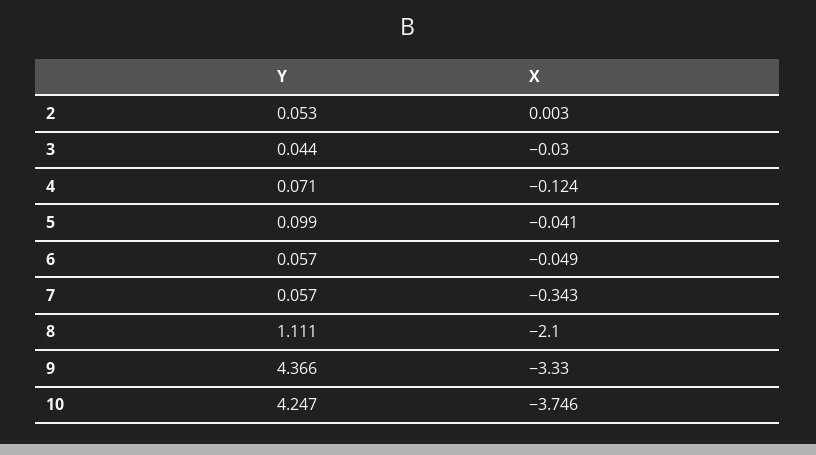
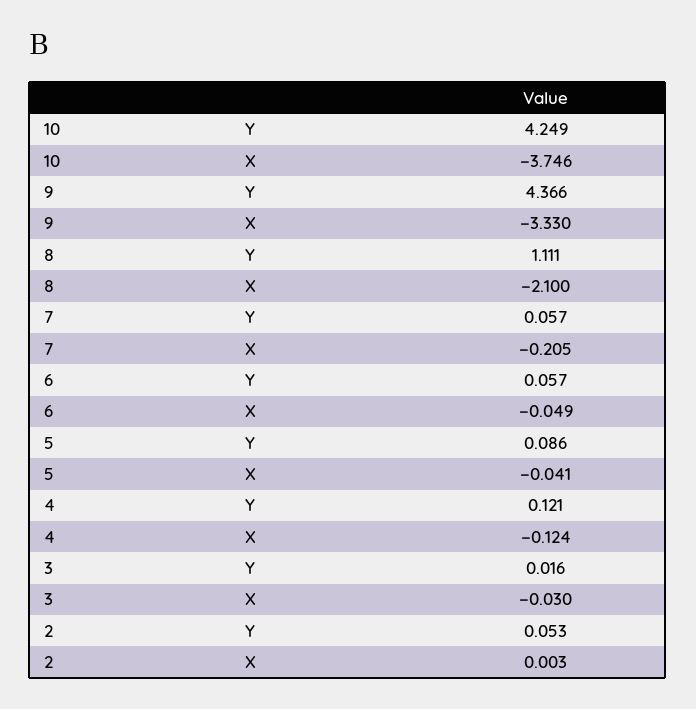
  {
    "Y": {
      "2": 0.053,
-     "3": 0.044,
+     "3": 0.016,
-     "4": 0.071,
+     "4": 0.121,
-     "5": 0.099,
+     "5": 0.086,
      "6": 0.057,
      "7": 0.057,
      "8": 1.111,
      "9": 4.366,
-     "10": 4.247
+     "10": 4.249
    },
    "X": {
      "2": 0.003,
      "3": -0.03,
      "4": -0.124,
      "5": -0.041,
      "6": -0.049,
-     "7": -0.343,
+     "7": -0.205,
      "8": -2.1,
      "9": -3.33,
      "10": -3.746
    }
  }

